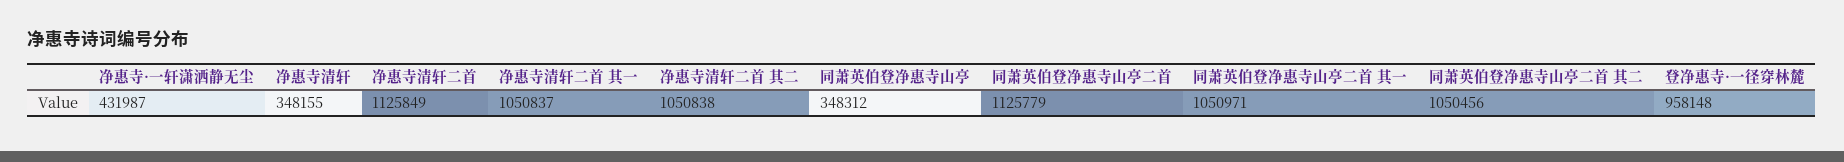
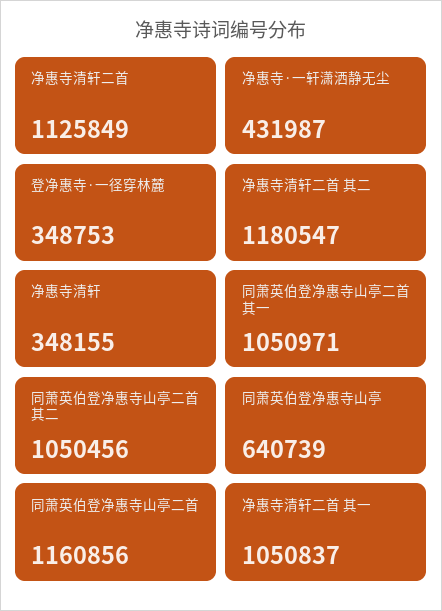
  {
    "净惠寺·一轩潇洒静无尘": 431987,
    "净惠寺清轩": 348155,
    "净惠寺清轩二首": 1125849,
    "净惠寺清轩二首 其一": 1050837,
-   "净惠寺清轩二首 其二": 1050838,
+   "净惠寺清轩二首 其二": 1180547,
-   "同萧英伯登净惠寺山亭": 348312,
+   "同萧英伯登净惠寺山亭": 640739,
-   "同萧英伯登净惠寺山亭二首": 1125779,
+   "同萧英伯登净惠寺山亭二首": 1160856,
    "同萧英伯登净惠寺山亭二首 其一": 1050971,
    "同萧英伯登净惠寺山亭二首 其二": 1050456,
-   "登净惠寺·一径穿林麓": 958148
+   "登净惠寺·一径穿林麓": 348753
  }

